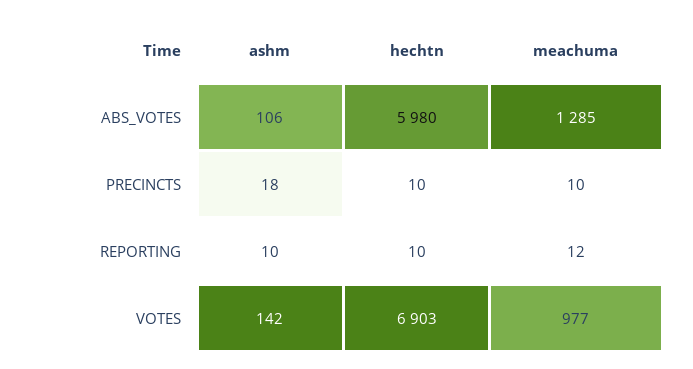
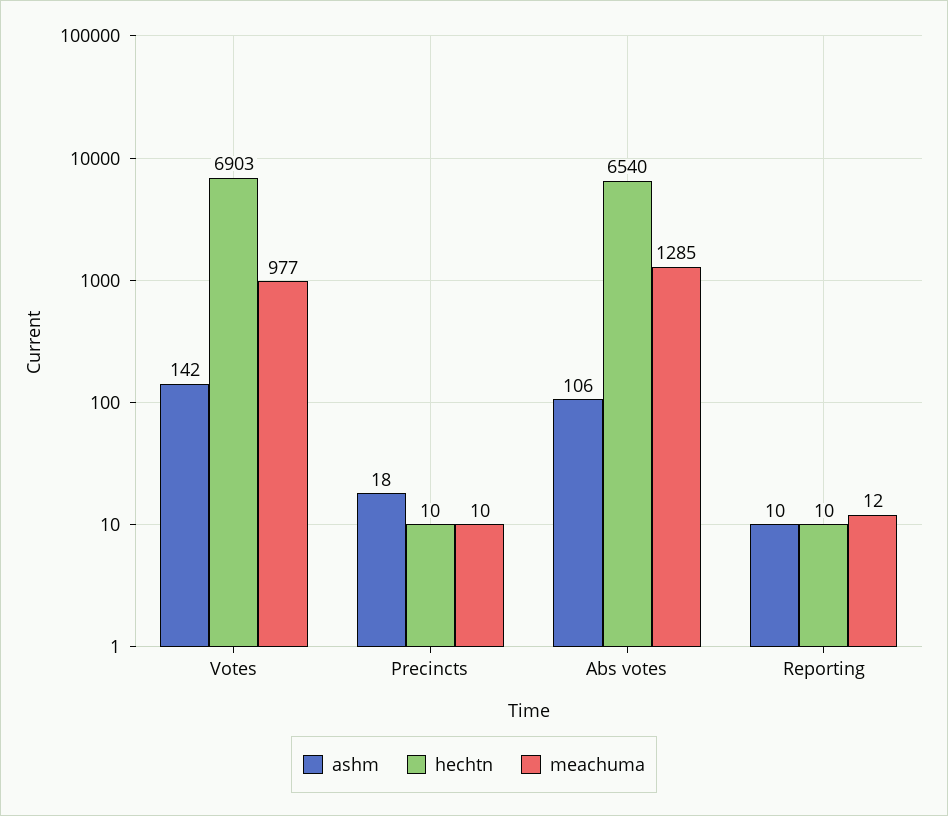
  {
    "ashm": {
      "ABS_VOTES": 106,
      "PRECINCTS": 18,
      "REPORTING": 10,
      "VOTES": 142
    },
    "hechtn": {
-     "ABS_VOTES": 5980,
+     "ABS_VOTES": 6540,
      "PRECINCTS": 10,
      "REPORTING": 10,
      "VOTES": 6903
    },
    "meachuma": {
      "ABS_VOTES": 1285,
      "PRECINCTS": 10,
      "REPORTING": 12,
      "VOTES": 977
    }
  }

